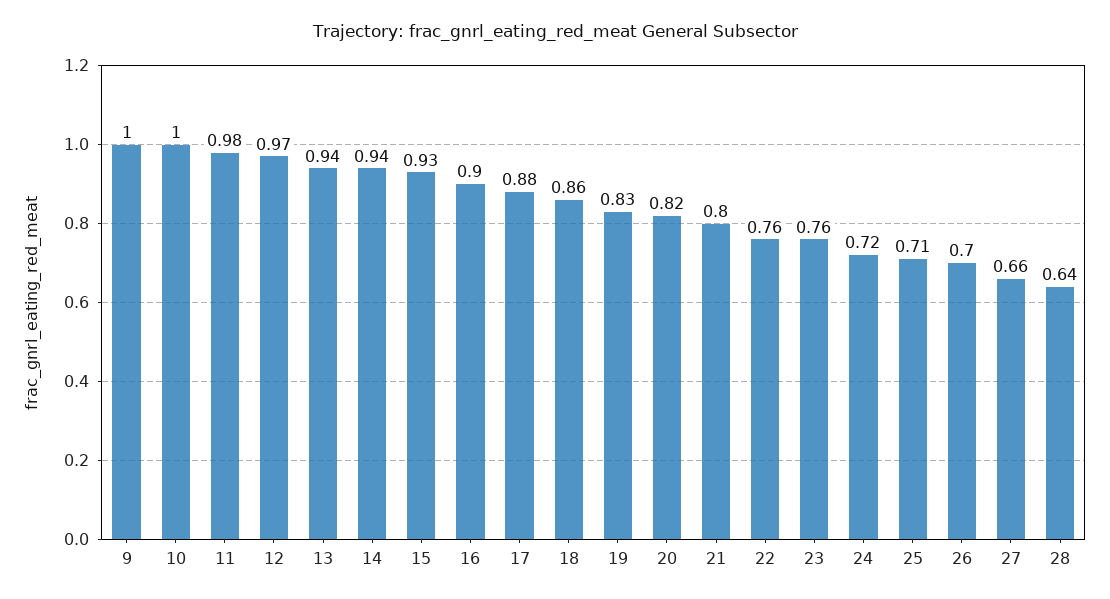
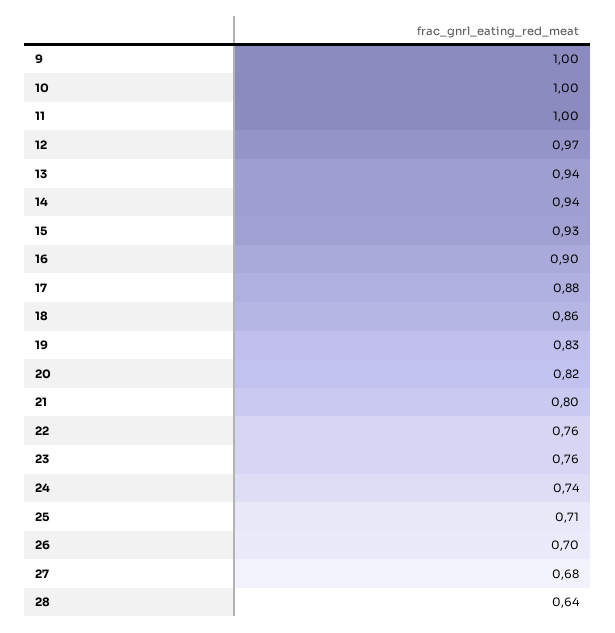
  {
    "9": 1,
    "10": 1,
-   "11": 0.98,
+   "11": 1,
    "12": 0.97,
    "13": 0.94,
    "14": 0.94,
    "15": 0.93,
    "16": 0.9,
    "17": 0.88,
    "18": 0.86,
    "19": 0.83,
    "20": 0.82,
    "21": 0.8,
    "22": 0.76,
    "23": 0.76,
-   "24": 0.72,
+   "24": 0.74,
    "25": 0.71,
    "26": 0.7,
-   "27": 0.66,
+   "27": 0.68,
    "28": 0.64
  }

